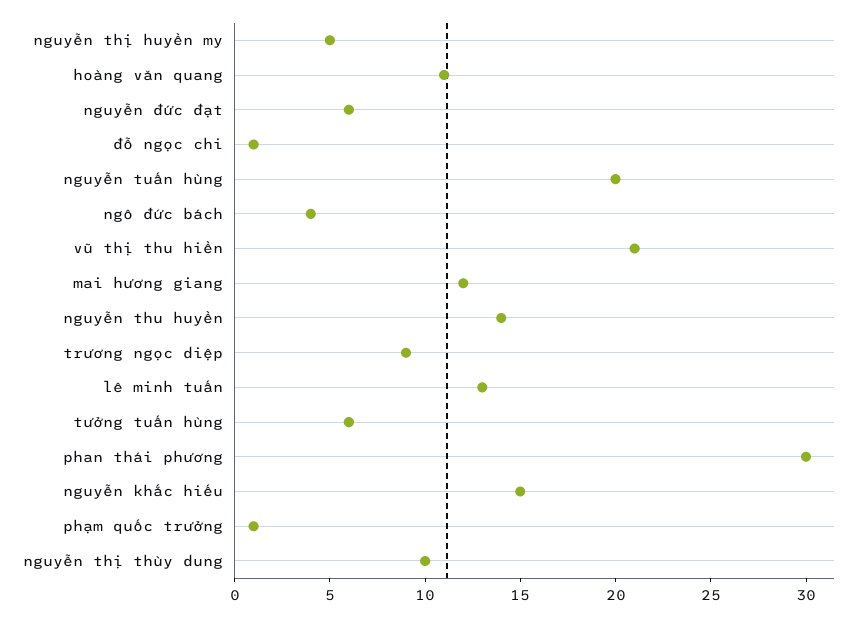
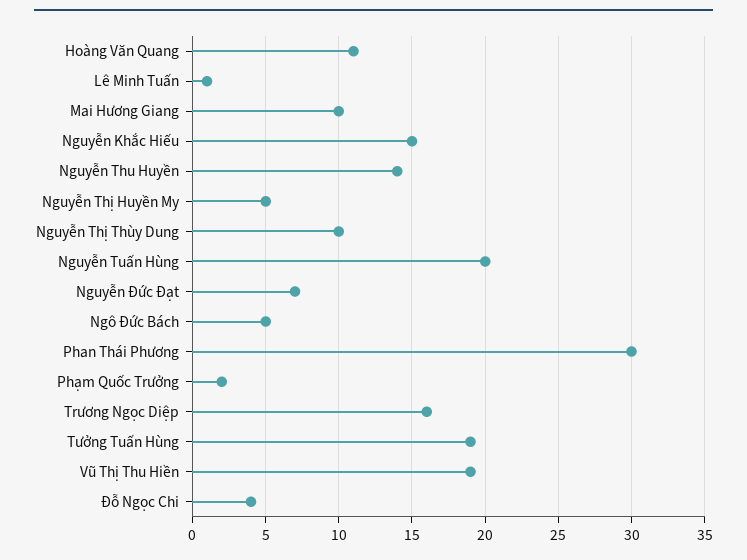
  {
    "nguyễn thị huyền my": 5,
    "hoàng văn quang": 11,
-   "nguyễn đức đạt": 6,
+   "nguyễn đức đạt": 7,
-   "đỗ ngọc chi": 1,
+   "đỗ ngọc chi": 4,
    "nguyễn tuấn hùng": 20,
-   "ngô đức bách": 4,
+   "ngô đức bách": 5,
-   "vũ thị thu hiền": 21,
+   "vũ thị thu hiền": 19,
-   "mai hương giang": 12,
+   "mai hương giang": 10,
    "nguyễn thu huyền": 14,
-   "trương ngọc diệp": 9,
+   "trương ngọc diệp": 16,
-   "lê minh tuấn": 13,
+   "lê minh tuấn": 1,
-   "tưởng tuấn hùng": 6,
+   "tưởng tuấn hùng": 19,
    "phan thái phương": 30,
    "nguyễn khắc hiếu": 15,
-   "phạm quốc trưởng": 1,
+   "phạm quốc trưởng": 2,
    "nguyễn thị thùy dung": 10
  }

